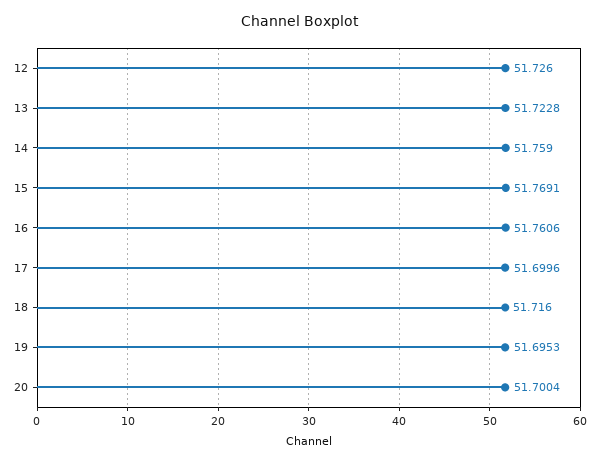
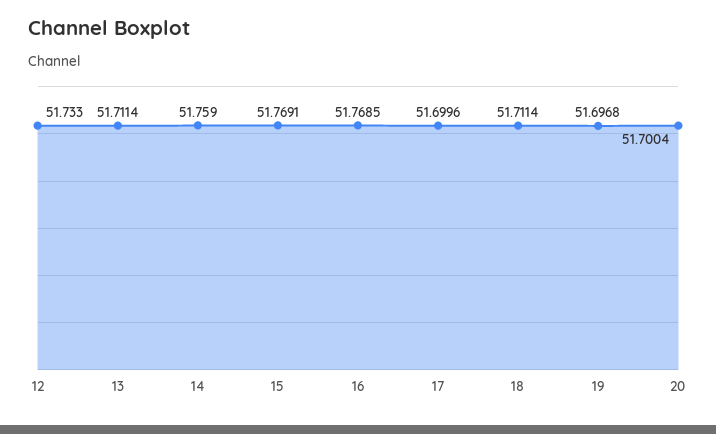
  {
-   "12": 51.726,
+   "12": 51.733,
-   "13": 51.7228,
+   "13": 51.7114,
    "14": 51.759,
    "15": 51.7691,
-   "16": 51.7606,
+   "16": 51.7685,
    "17": 51.6996,
-   "18": 51.716,
+   "18": 51.7114,
-   "19": 51.6953,
+   "19": 51.6968,
    "20": 51.7004
  }

